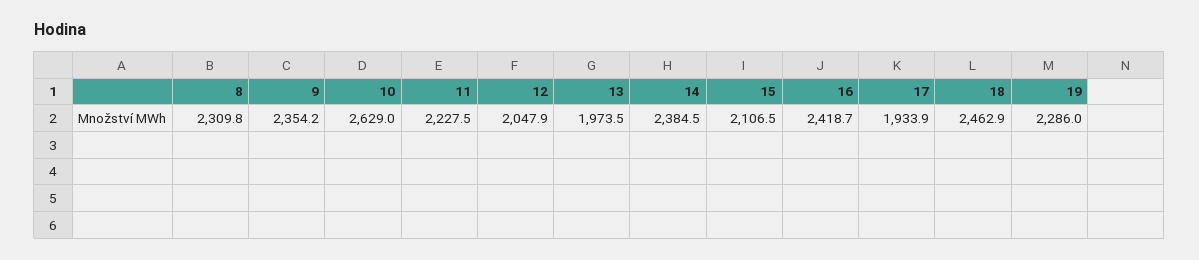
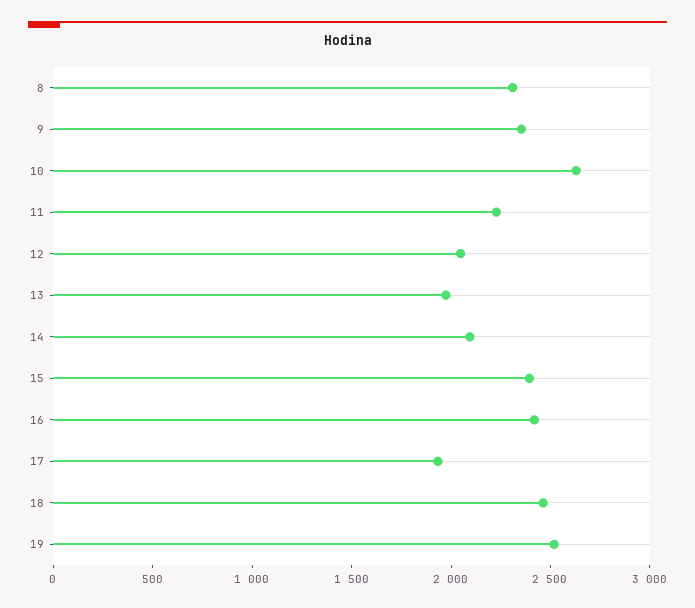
  {
    "8": 2309.8,
    "9": 2354.2,
    "10": 2629,
    "11": 2227.5,
    "12": 2047.9,
    "13": 1973.5,
-   "14": 2384.5,
+   "14": 2100,
-   "15": 2106.5,
+   "15": 2400,
    "16": 2418.7,
    "17": 1933.9,
    "18": 2462.9,
-   "19": 2286
+   "19": 2500
  }

